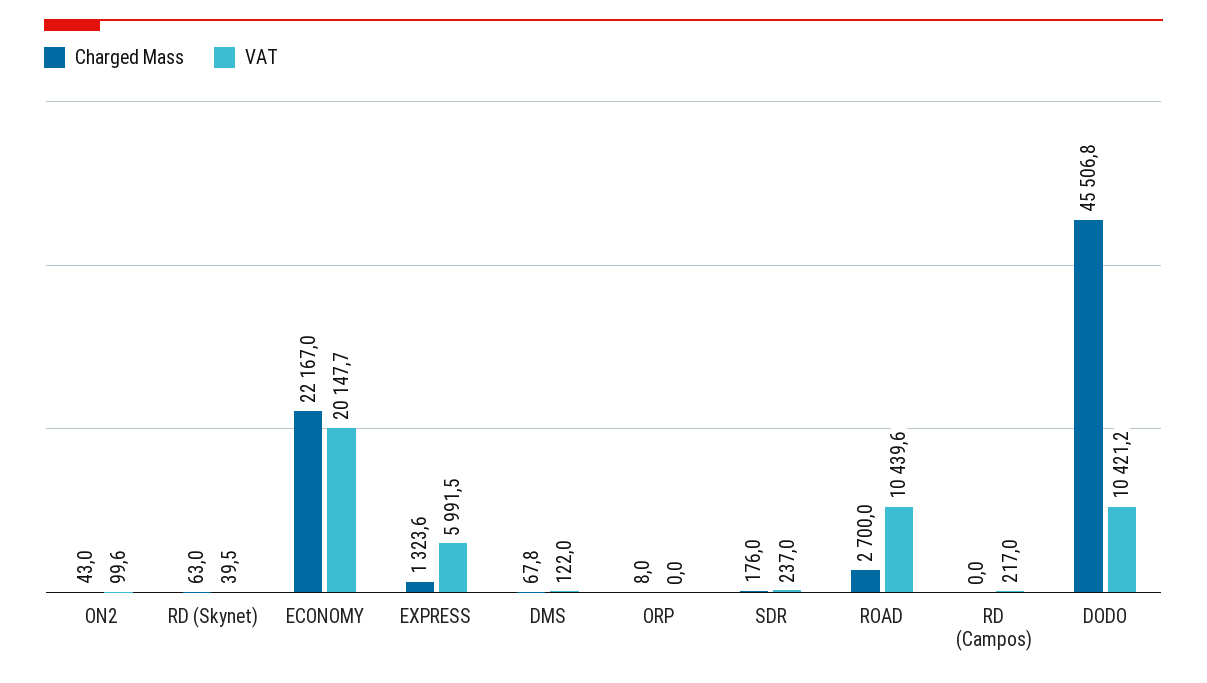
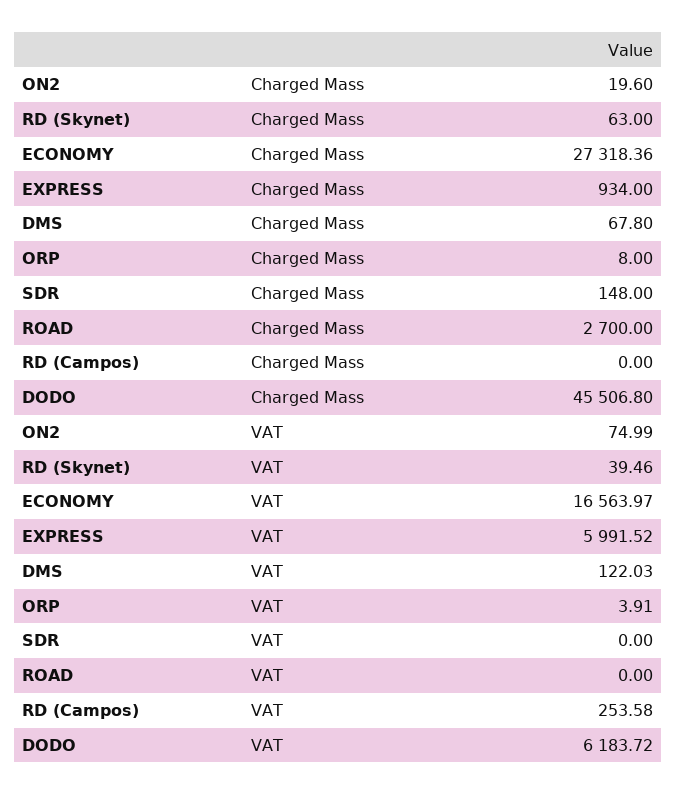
  {
    "Charged Mass": {
-     "ON2": 43,
+     "ON2": 19.6,
      "RD (Skynet)": 63,
-     "ECONOMY": 22167,
+     "ECONOMY": 27318.36,
-     "EXPRESS": 1323.6,
+     "EXPRESS": 934,
      "DMS": 67.8,
      "ORP": 8,
-     "SDR": 176,
+     "SDR": 148,
      "ROAD": 2700,
      "RD (Campos)": 0,
      "DODO": 45506.8
    },
    "VAT": {
-     "ON2": 99.6,
+     "ON2": 74.99,
      "RD (Skynet)": 39.46,
-     "ECONOMY": 20147.7,
+     "ECONOMY": 16563.97,
      "EXPRESS": 5991.52,
      "DMS": 122.03,
-     "ORP": 0,
+     "ORP": 3.91,
-     "SDR": 237,
+     "SDR": 0,
-     "ROAD": 10439.6,
+     "ROAD": 0,
-     "RD (Campos)": 217,
+     "RD (Campos)": 253.58,
-     "DODO": 10421.2
+     "DODO": 6183.72
    }
  }

